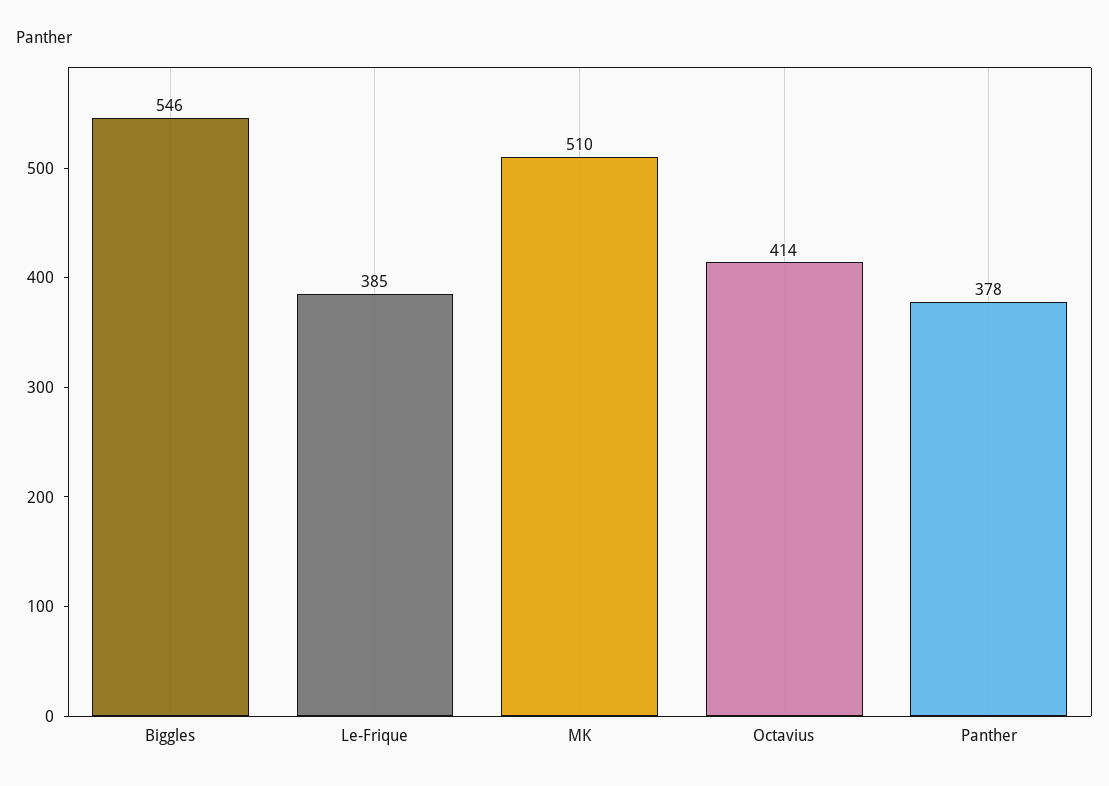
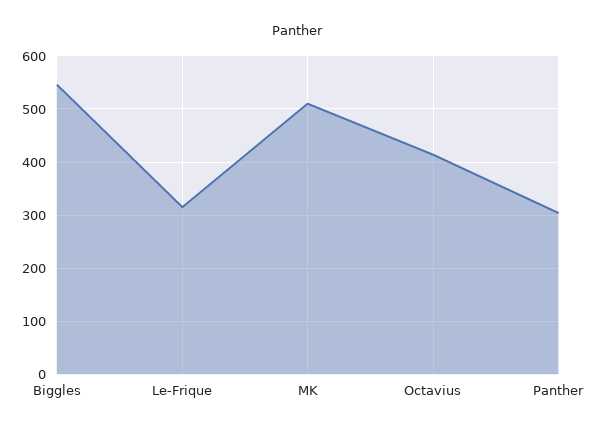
  {
    "Biggles": 546,
-   "Le-Frique": 385,
+   "Le-Frique": 320,
    "MK": 510,
    "Octavius": 414,
-   "Panther": 378
+   "Panther": 300
  }

